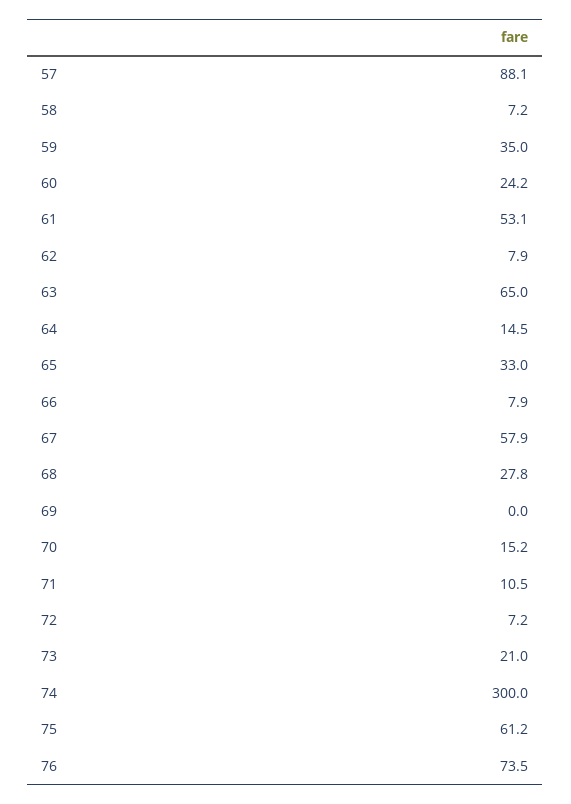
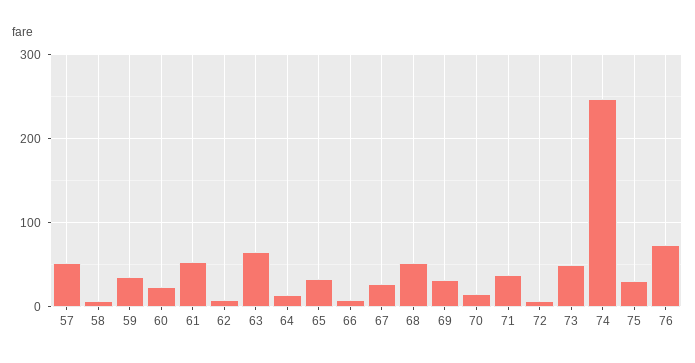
  {
-   "57": 88.1,
+   "57": 50,
    "58": 7.2,
    "59": 35,
    "60": 24.2,
    "61": 53.1,
    "62": 7.9,
    "63": 65,
    "64": 14.5,
    "65": 33,
    "66": 7.9,
-   "67": 57.9,
+   "67": 30,
-   "68": 27.8,
+   "68": 50,
-   "69": 0,
+   "69": 30,
    "70": 15.2,
-   "71": 10.5,
+   "71": 40,
    "72": 7.2,
-   "73": 21,
+   "73": 50,
-   "74": 300,
+   "74": 250,
-   "75": 61.2,
+   "75": 30,
    "76": 73.5
  }

